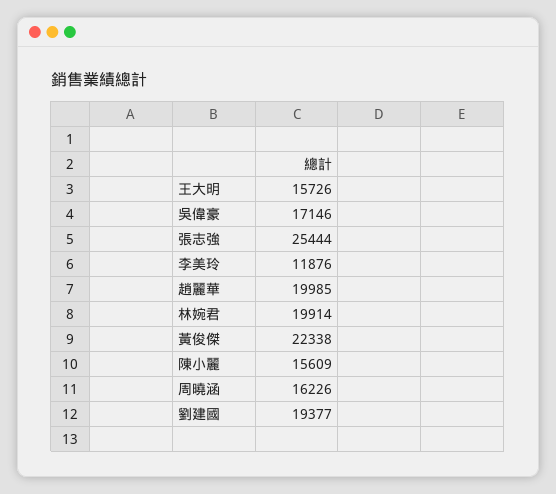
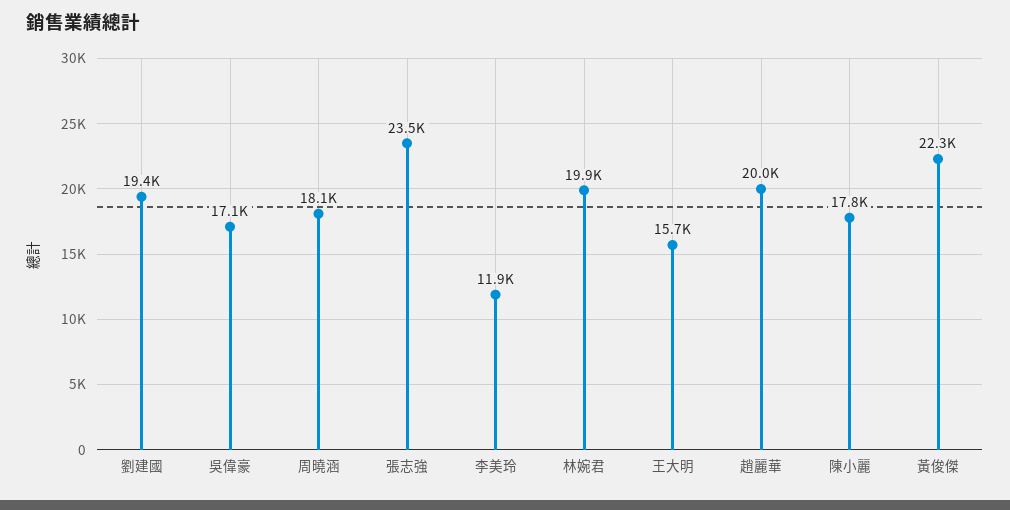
  {
    "王大明": 15726,
    "吳偉豪": 17146,
-   "張志強": 25444,
+   "張志強": 23500,
    "李美玲": 11876,
    "趙麗華": 19985,
    "林婉君": 19914,
    "黃俊傑": 22338,
-   "陳小麗": 15609,
+   "陳小麗": 17800,
-   "周曉涵": 16226,
+   "周曉涵": 18100,
    "劉建國": 19377
  }

